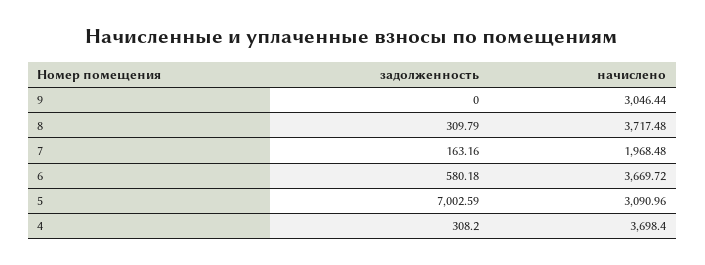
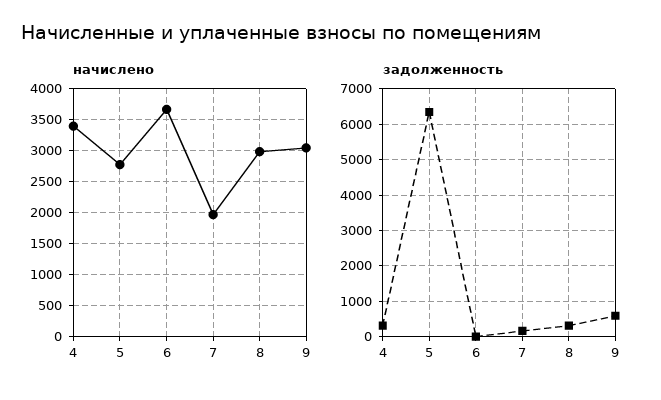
  {
    "задолженность": {
-     "9": 0,
+     "9": 600,
      "8": 309.79,
      "7": 163.16,
-     "6": 580.18,
+     "6": 0,
-     "5": 7002.59,
+     "5": 6400,
      "4": 308.2
    },
    "начислено": {
      "9": 3046.44,
-     "8": 3717.48,
+     "8": 3000,
      "7": 1968.48,
      "6": 3669.72,
-     "5": 3090.96,
+     "5": 2800,
-     "4": 3698.4
+     "4": 3400
    }
  }

